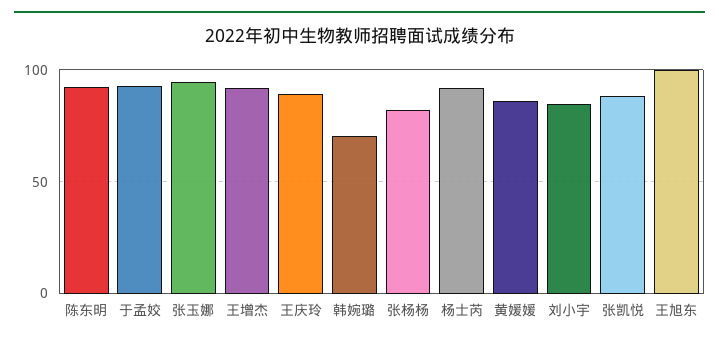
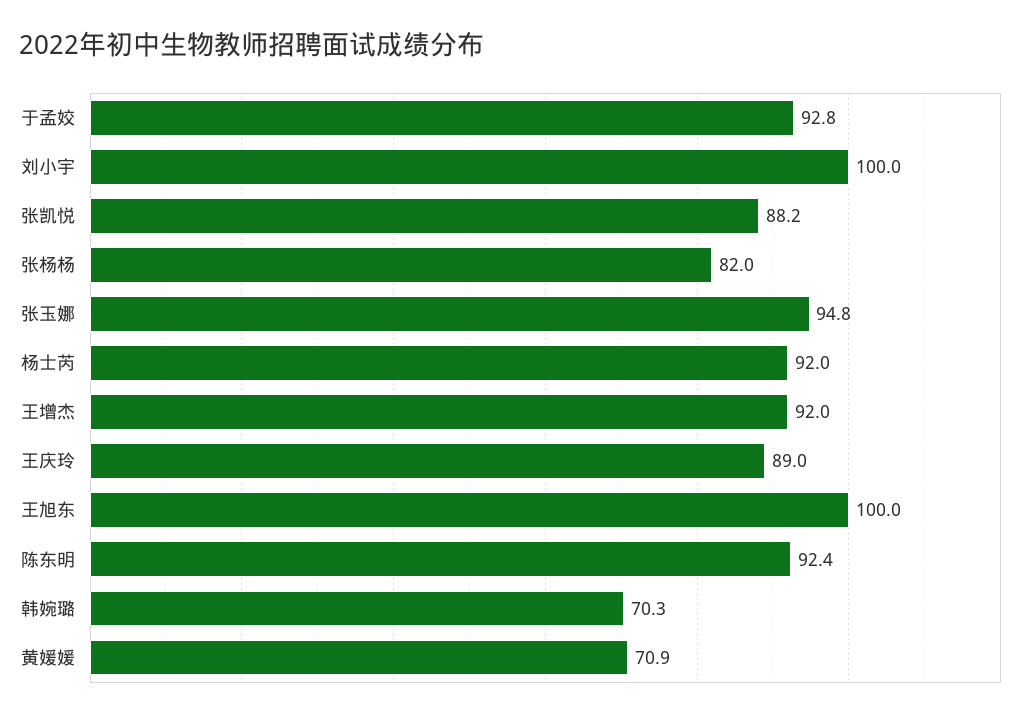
  {
    "陈东明": 92.4,
    "于孟姣": 92.8,
    "张玉娜": 94.8,
    "王增杰": 92,
    "王庆玲": 89,
    "韩婉璐": 70.3,
    "张杨杨": 82,
    "杨士芮": 92,
-   "黄媛媛": 85,
+   "黄媛媛": 70.9,
-   "刘小宇": 85,
+   "刘小宇": 100,
    "张凯悦": 88.2,
    "王旭东": 100
  }

